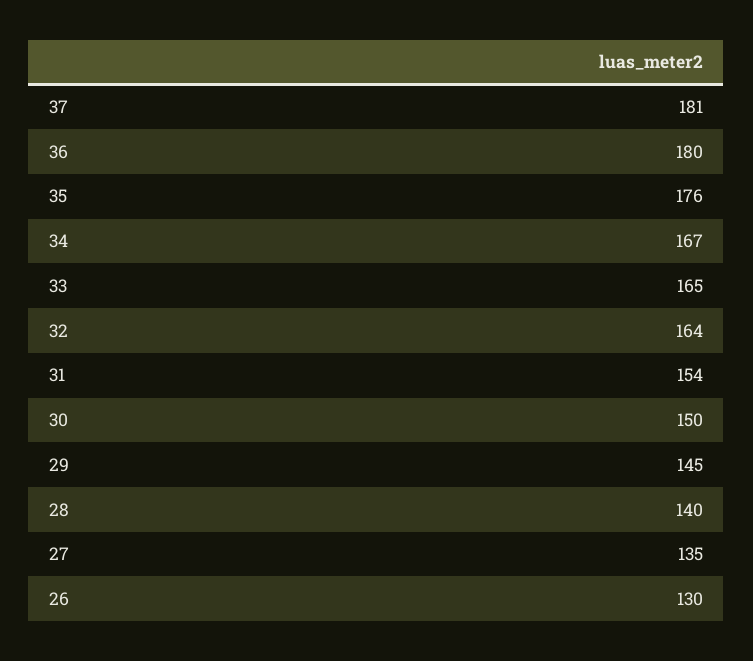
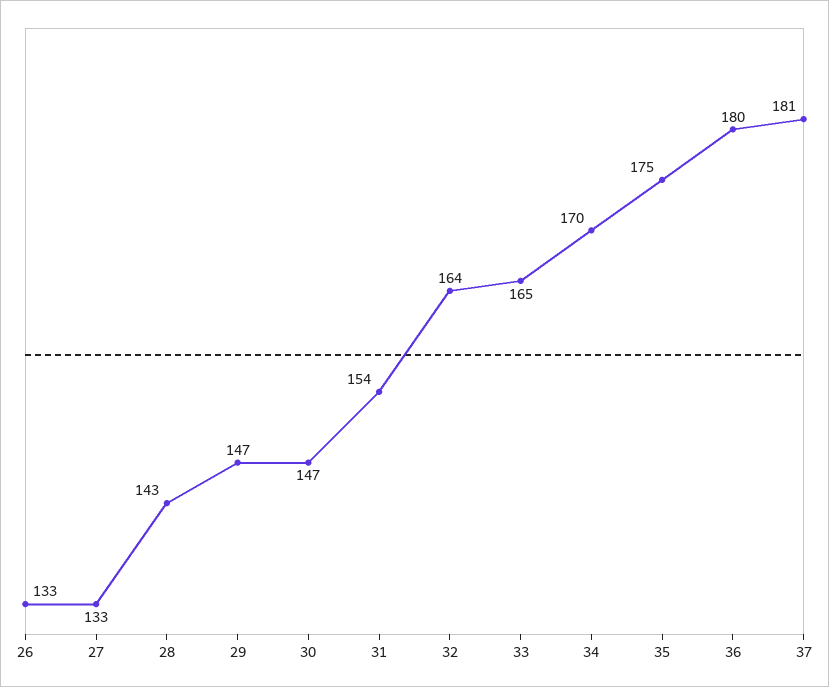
  {
    "37": 181,
    "36": 180,
-   "35": 176,
+   "35": 175,
-   "34": 167,
+   "34": 170,
    "33": 165,
    "32": 164,
    "31": 154,
-   "30": 150,
+   "30": 147,
-   "29": 145,
+   "29": 147,
-   "28": 140,
+   "28": 143,
-   "27": 135,
+   "27": 133,
-   "26": 130
+   "26": 133
  }

